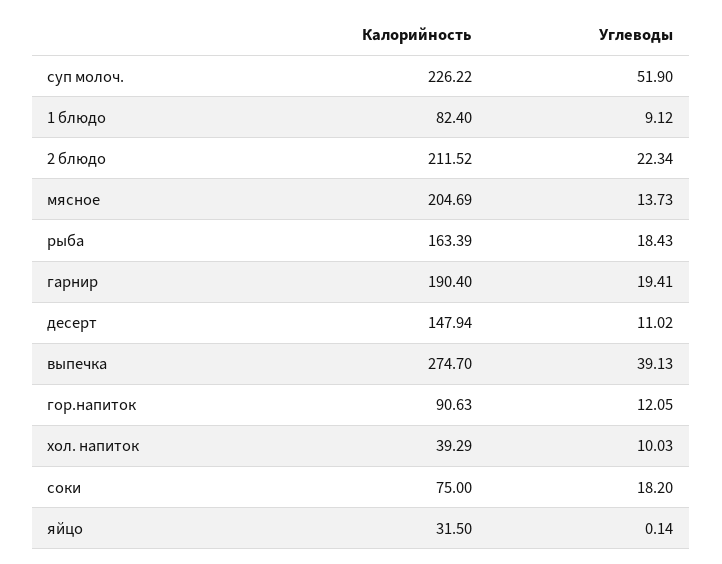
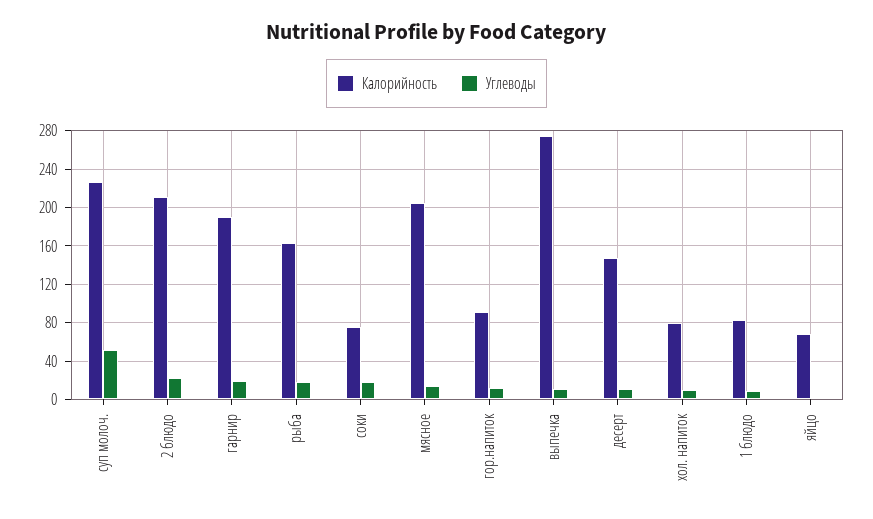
  {
    "Калорийность": {
      "суп молоч.": 226.22,
      "1 блюдо": 82.4,
      "2 блюдо": 211.52,
      "мясное": 204.69,
      "рыба": 163.39,
      "гарнир": 190.4,
      "десерт": 147.94,
      "выпечка": 274.7,
      "гор.напиток": 90.63,
-     "хол. напиток": 39.29,
+     "хол. напиток": 80,
      "соки": 75,
-     "яйцо": 31.5
+     "яйцо": 70
    },
    "Углеводы": {
      "суп молоч.": 51.9,
      "1 блюдо": 9.12,
      "2 блюдо": 22.34,
      "мясное": 13.73,
      "рыба": 18.43,
      "гарнир": 19.41,
      "десерт": 11.02,
-     "выпечка": 39.13,
+     "выпечка": 10,
      "гор.напиток": 12.05,
      "хол. напиток": 10.03,
      "соки": 18.2,
      "яйцо": 0.14
    }
  }

